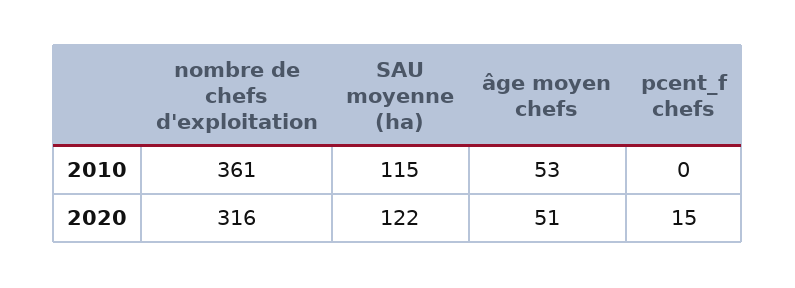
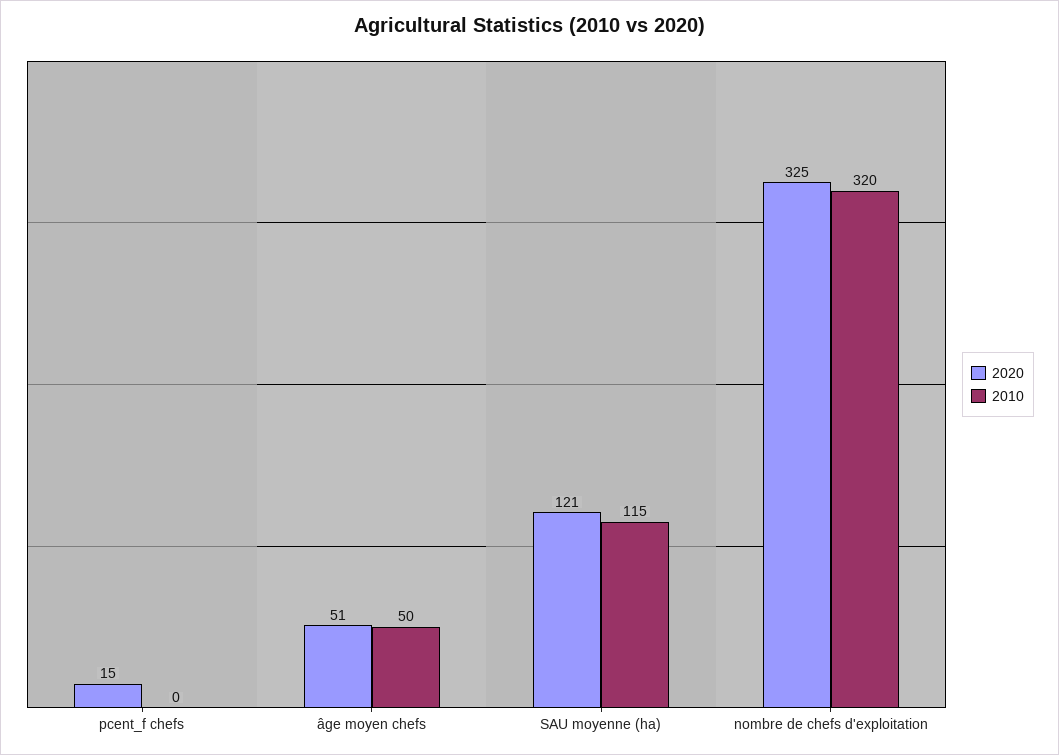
  {
    "2010": {
-     "nombre de chefs d'exploitation": 361,
+     "nombre de chefs d'exploitation": 320,
      "SAU moyenne (ha)": 115,
-     "âge moyen chefs": 53,
+     "âge moyen chefs": 50,
      "pcent_f chefs": 0
    },
    "2020": {
-     "nombre de chefs d'exploitation": 316,
+     "nombre de chefs d'exploitation": 325,
-     "SAU moyenne (ha)": 122,
+     "SAU moyenne (ha)": 121,
      "âge moyen chefs": 51,
      "pcent_f chefs": 15
    }
  }

